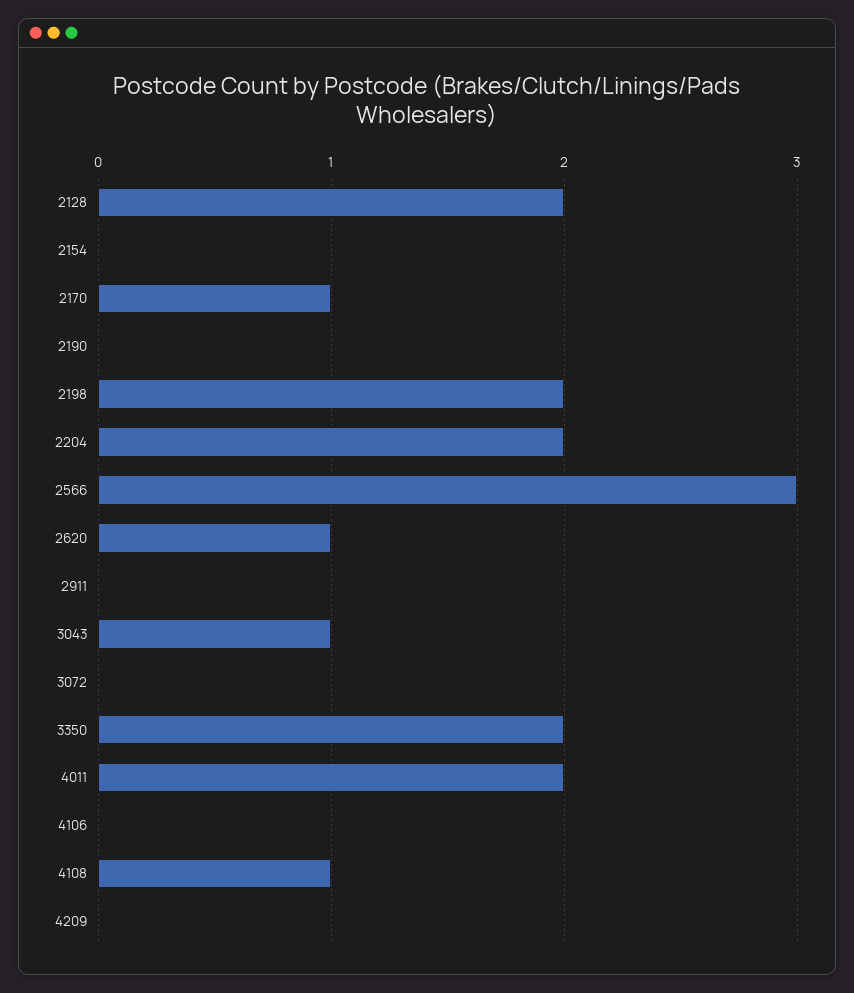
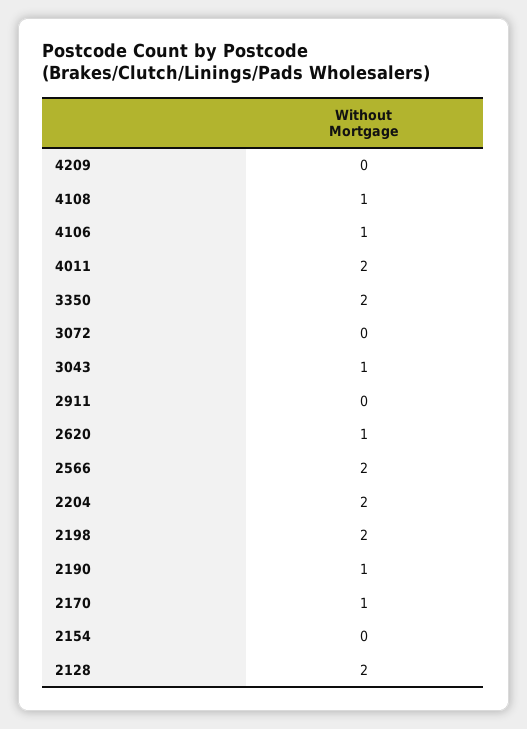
  {
    "2128": 2,
    "2154": 0,
    "2170": 1,
-   "2190": 0,
+   "2190": 1,
    "2198": 2,
    "2204": 2,
-   "2566": 3,
+   "2566": 2,
    "2620": 1,
    "2911": 0,
    "3043": 1,
    "3072": 0,
    "3350": 2,
    "4011": 2,
-   "4106": 0,
+   "4106": 1,
    "4108": 1,
    "4209": 0
  }

